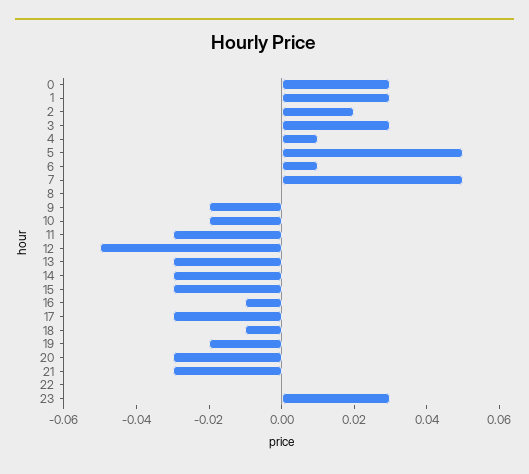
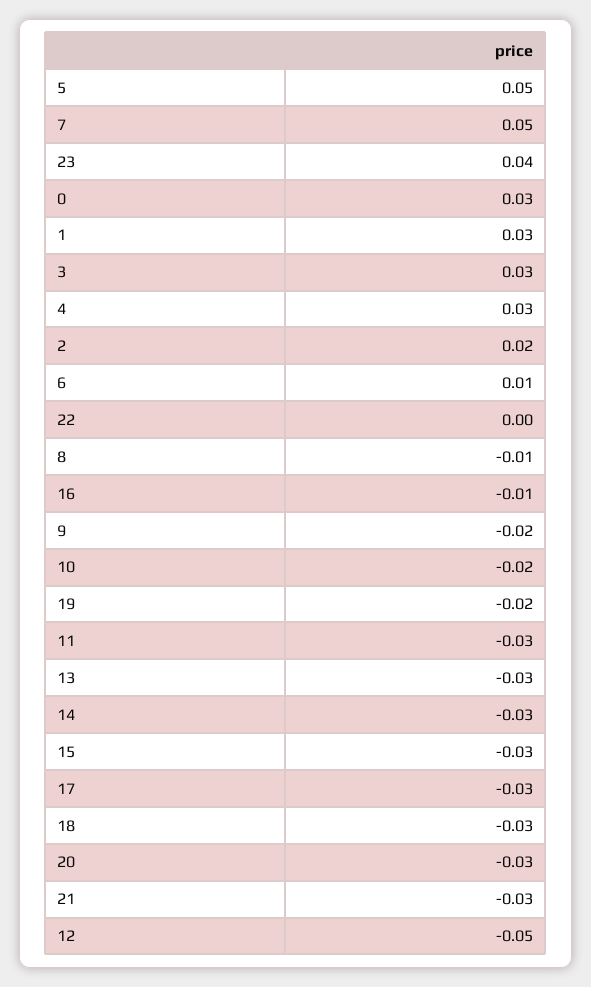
  {
    "0": 0.03,
    "1": 0.03,
    "2": 0.02,
    "3": 0.03,
-   "4": 0.01,
+   "4": 0.03,
    "5": 0.05,
    "6": 0.01,
    "7": 0.05,
-   "8": 0,
+   "8": -0.01,
    "9": -0.02,
    "10": -0.02,
    "11": -0.03,
    "12": -0.05,
    "13": -0.03,
    "14": -0.03,
    "15": -0.03,
    "16": -0.01,
    "17": -0.03,
-   "18": -0.01,
+   "18": -0.03,
    "19": -0.02,
    "20": -0.03,
    "21": -0.03,
    "22": 0,
-   "23": 0.03
+   "23": 0.04
  }

